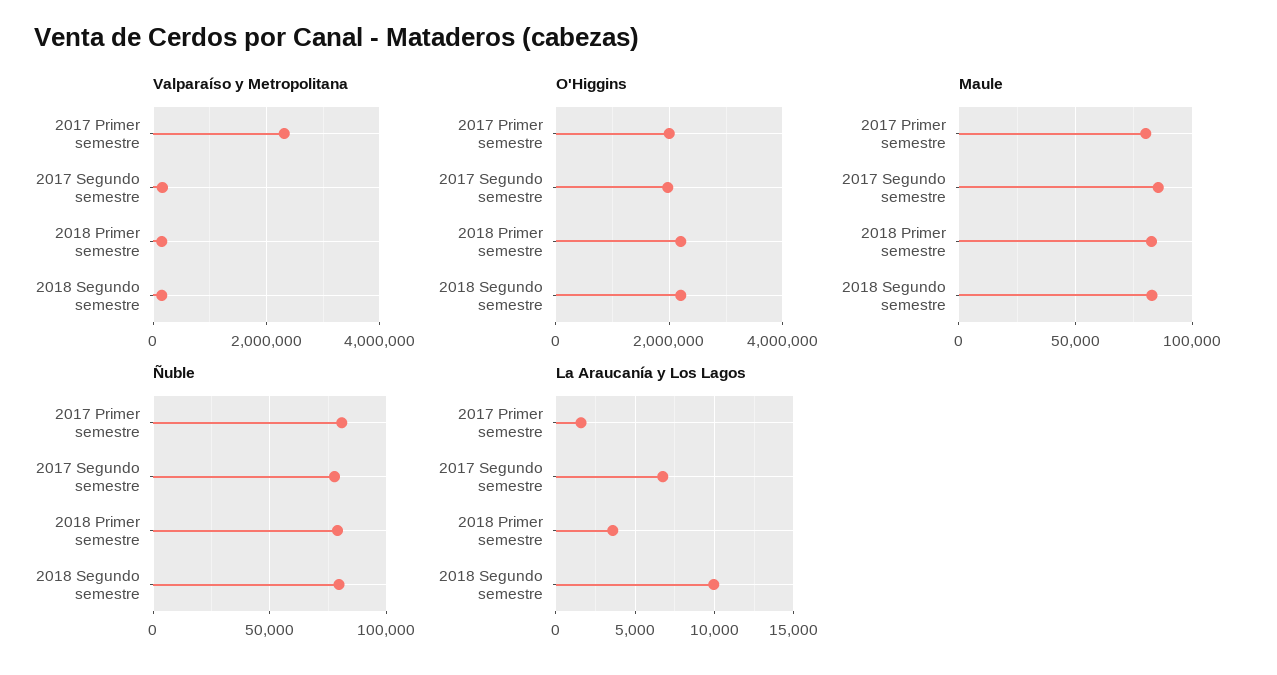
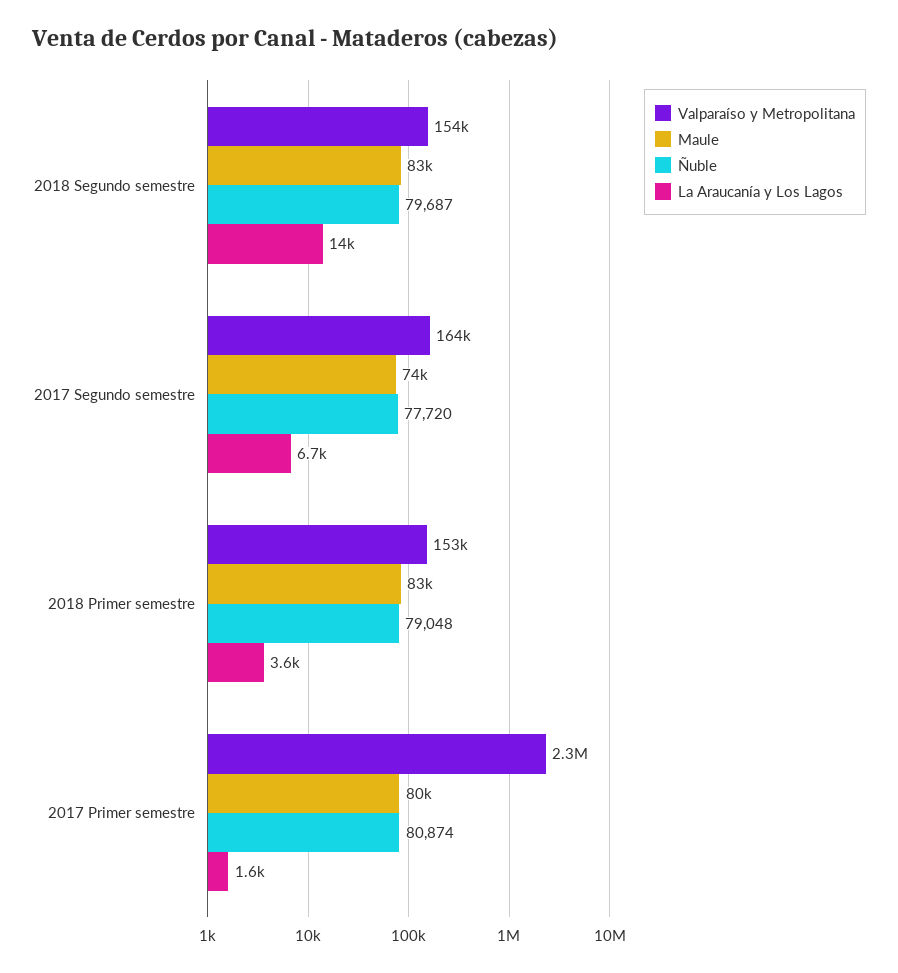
  {
    "Valparaíso y Metropolitana": {
      "2017 Primer semestre": 2300000,
      "2017 Segundo semestre": 164000,
      "2018 Primer semestre": 153000,
      "2018 Segundo semestre": 154000
    },
-   "O'Higgins": {
-     "2017 Primer semestre": 2000000,
-     "2017 Segundo semestre": 2000000,
-     "2018 Primer semestre": 2200000,
-     "2018 Segundo semestre": 2200000
-   },
    "Maule": {
      "2017 Primer semestre": 80000,
-     "2017 Segundo semestre": 85000,
+     "2017 Segundo semestre": 74000,
      "2018 Primer semestre": 83000,
      "2018 Segundo semestre": 83000
    },
    "Ñuble": {
      "2017 Primer semestre": 80874,
      "2017 Segundo semestre": 77720,
      "2018 Primer semestre": 79048,
      "2018 Segundo semestre": 79687
    },
    "La Araucanía y Los Lagos": {
      "2017 Primer semestre": 1600,
      "2017 Segundo semestre": 6700,
      "2018 Primer semestre": 3600,
-     "2018 Segundo semestre": 10000
+     "2018 Segundo semestre": 14000
    }
  }

